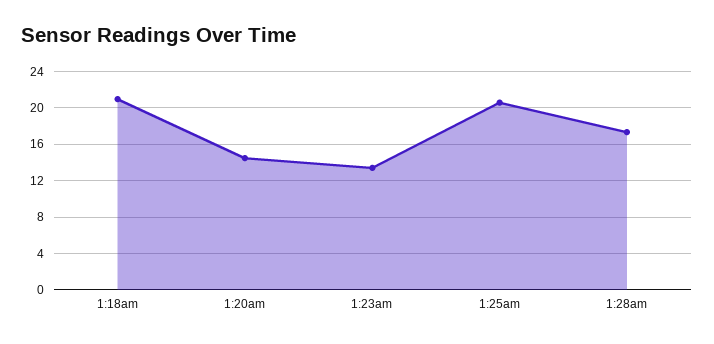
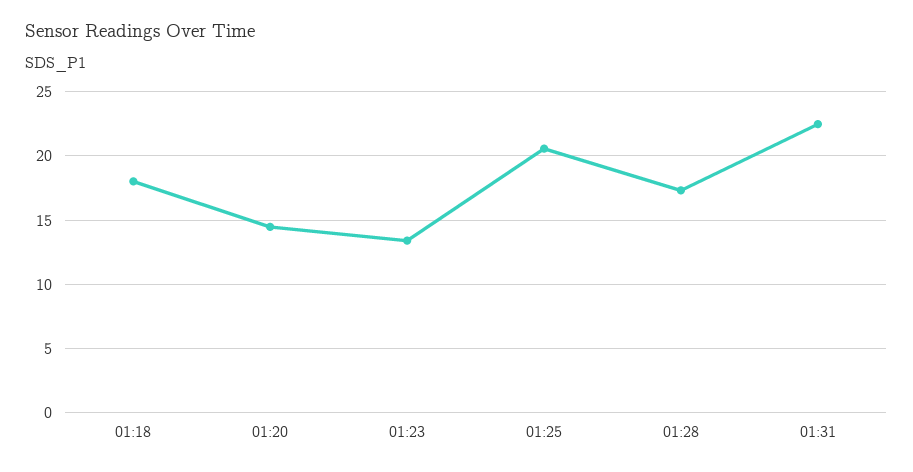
  {
-   "1:18am": 21,
+   "1:18am": 18,
    "1:20am": 14.5,
    "1:23am": 13.5,
    "1:25am": 20.5,
-   "1:28am": 17.5
+   "1:28am": 17.5,
+   "01:31": 22.5
  }

